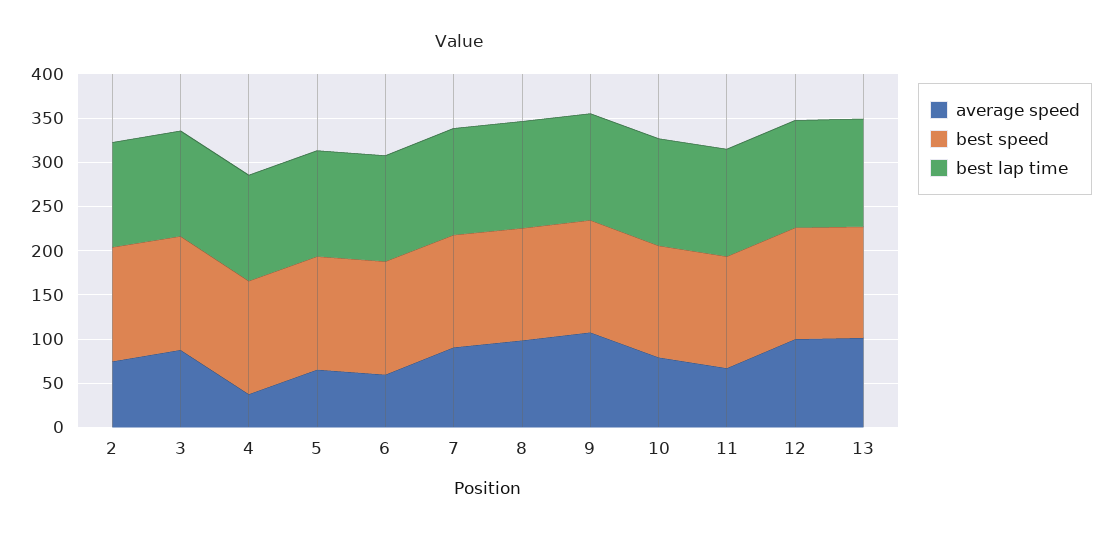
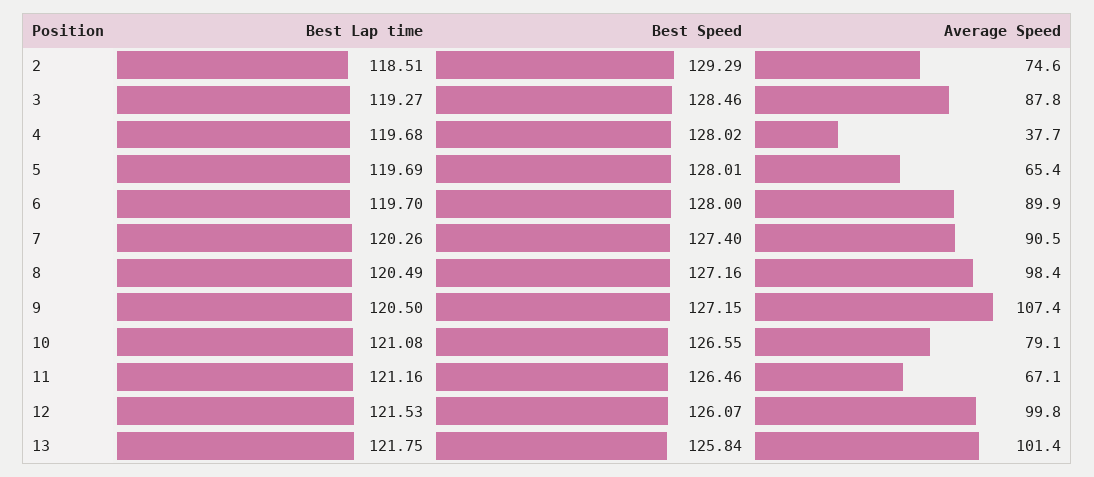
  {
    "average speed": {
      "2": 74.6,
      "3": 87.8,
      "4": 37.7,
      "5": 65.4,
-     "6": 60,
+     "6": 89.9,
      "7": 90.5,
      "8": 98.4,
      "9": 107.4,
      "10": 79.1,
      "11": 67.1,
      "12": 99.8,
      "13": 101.4
    },
    "best speed": {
      "2": 129.29,
      "3": 128.46,
      "4": 128.02,
      "5": 128.01,
      "6": 128,
      "7": 127.4,
      "8": 127.16,
      "9": 127.15,
      "10": 126.55,
      "11": 126.46,
      "12": 126.07,
      "13": 125.84
    },
    "best lap time": {
      "2": 118.51,
      "3": 119.27,
      "4": 119.68,
      "5": 119.69,
      "6": 119.7,
      "7": 120.26,
      "8": 120.49,
      "9": 120.5,
      "10": 121.08,
      "11": 121.16,
      "12": 121.53,
      "13": 121.75
    }
  }

